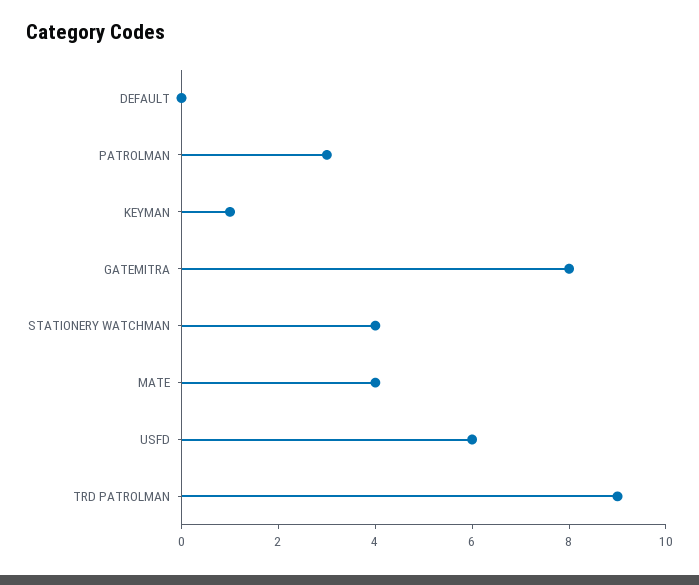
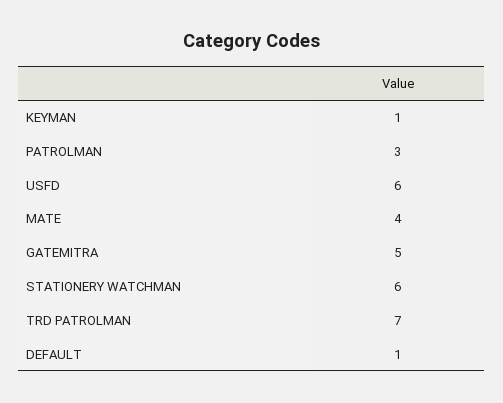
  {
-   "DEFAULT": 0,
+   "DEFAULT": 1,
    "PATROLMAN": 3,
    "KEYMAN": 1,
-   "GATEMITRA": 8,
+   "GATEMITRA": 5,
-   "STATIONERY WATCHMAN": 4,
+   "STATIONERY WATCHMAN": 6,
    "MATE": 4,
    "USFD": 6,
-   "TRD PATROLMAN": 9
+   "TRD PATROLMAN": 7
  }

